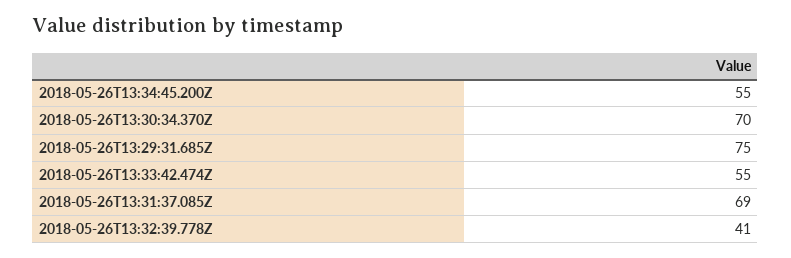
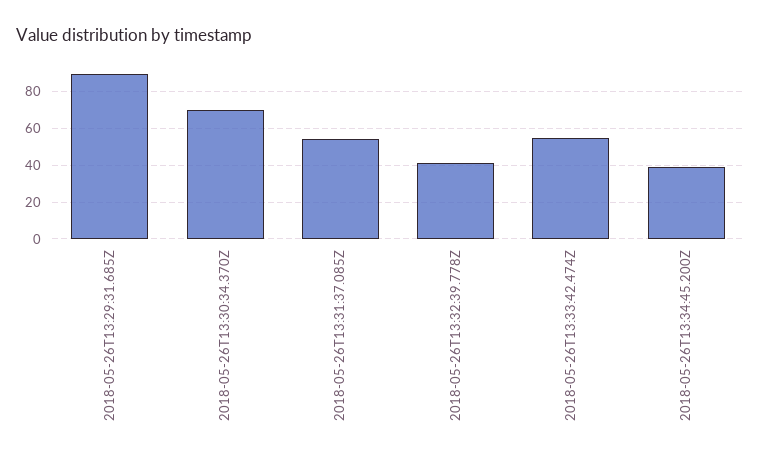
  {
-   "2018-05-26T13:34:45.200Z": 55,
+   "2018-05-26T13:34:45.200Z": 40,
    "2018-05-26T13:30:34.370Z": 70,
-   "2018-05-26T13:29:31.685Z": 75,
+   "2018-05-26T13:29:31.685Z": 90,
    "2018-05-26T13:33:42.474Z": 55,
-   "2018-05-26T13:31:37.085Z": 69,
+   "2018-05-26T13:31:37.085Z": 55,
    "2018-05-26T13:32:39.778Z": 41
  }

